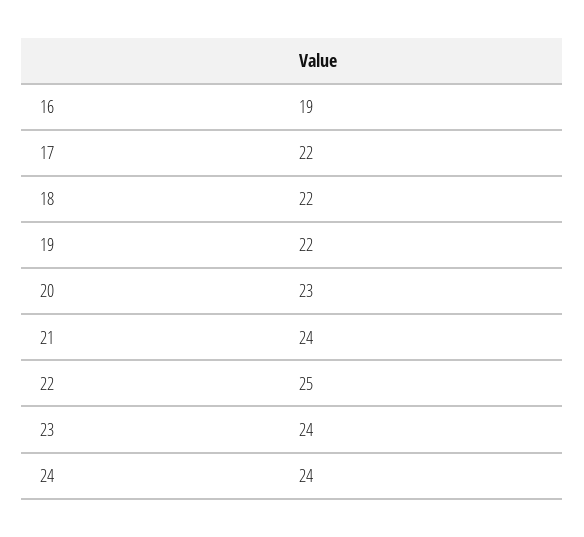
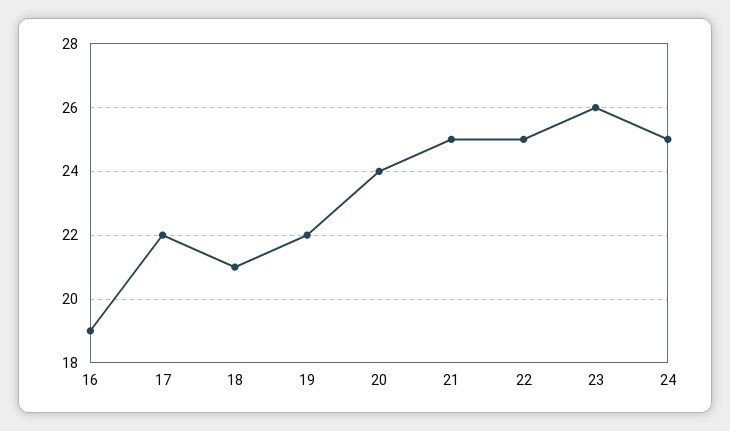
  {
    "16": 19,
    "17": 22,
-   "18": 22,
+   "18": 21,
    "19": 22,
-   "20": 23,
+   "20": 24,
-   "21": 24,
+   "21": 25,
    "22": 25,
-   "23": 24,
+   "23": 26,
-   "24": 24
+   "24": 25
  }

